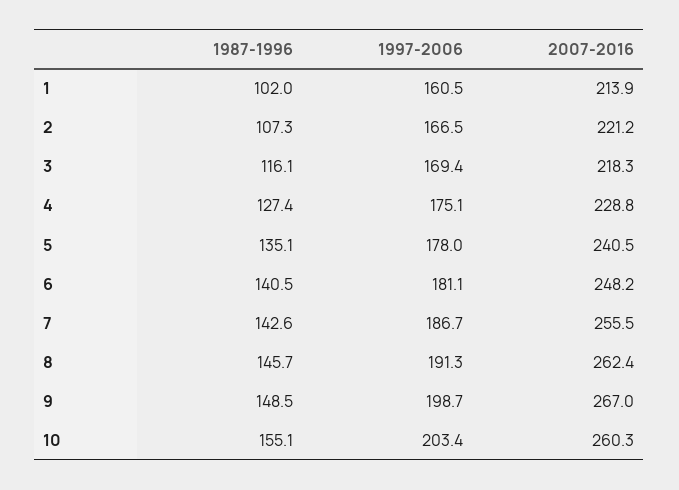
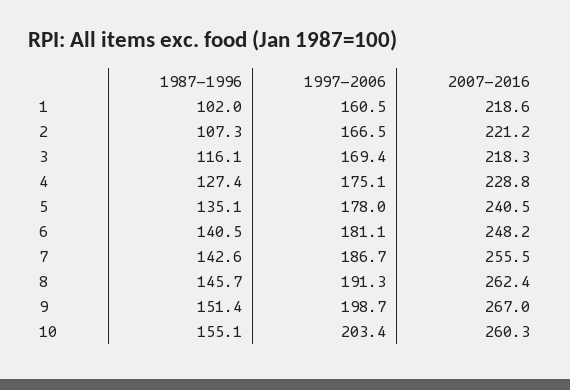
  {
    "1987-1996": {
      "1": 102,
      "2": 107.3,
      "3": 116.1,
      "4": 127.4,
      "5": 135.1,
      "6": 140.5,
      "7": 142.6,
      "8": 145.7,
-     "9": 148.5,
+     "9": 151.4,
      "10": 155.1
    },
    "1997-2006": {
      "1": 160.5,
      "2": 166.5,
      "3": 169.4,
      "4": 175.1,
      "5": 178,
      "6": 181.1,
      "7": 186.7,
      "8": 191.3,
      "9": 198.7,
      "10": 203.4
    },
    "2007-2016": {
-     "1": 213.9,
+     "1": 218.6,
      "2": 221.2,
      "3": 218.3,
      "4": 228.8,
      "5": 240.5,
      "6": 248.2,
      "7": 255.5,
      "8": 262.4,
      "9": 267,
      "10": 260.3
    }
  }

